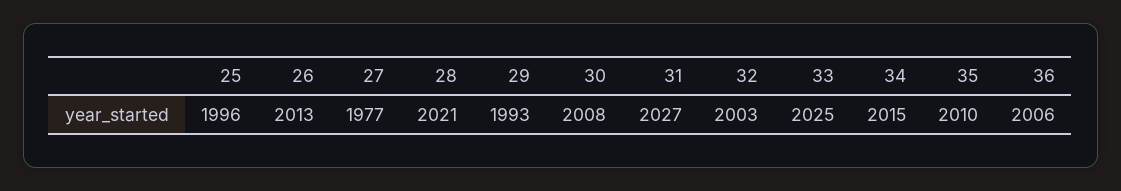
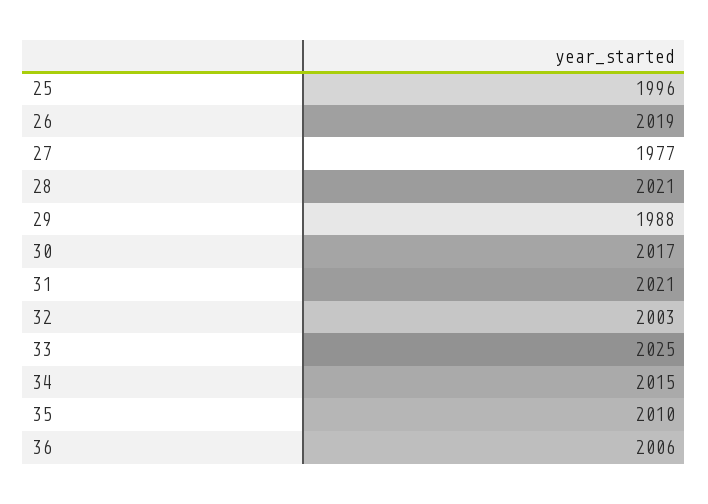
  {
    "25": 1996,
-   "26": 2013,
+   "26": 2019,
    "27": 1977,
    "28": 2021,
-   "29": 1993,
+   "29": 1988,
-   "30": 2008,
+   "30": 2017,
-   "31": 2027,
+   "31": 2021,
    "32": 2003,
    "33": 2025,
    "34": 2015,
    "35": 2010,
    "36": 2006
  }

